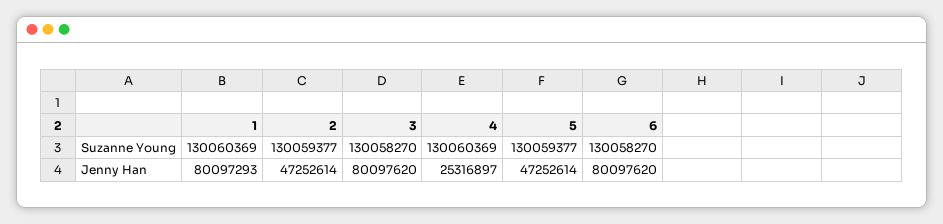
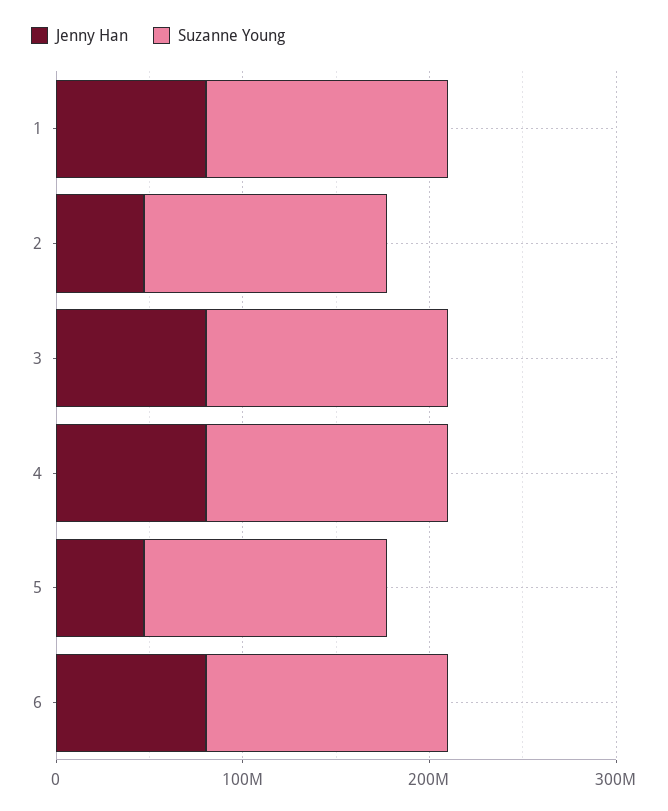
  {
    "Suzanne Young": {
      "1": 130060369,
      "2": 130059377,
      "3": 130058270,
      "4": 130060369,
      "5": 130059377,
      "6": 130058270
    },
    "Jenny Han": {
      "1": 80097293,
      "2": 47252614,
      "3": 80097620,
-     "4": 25316897,
+     "4": 80000000,
      "5": 47252614,
      "6": 80097620
    }
  }

